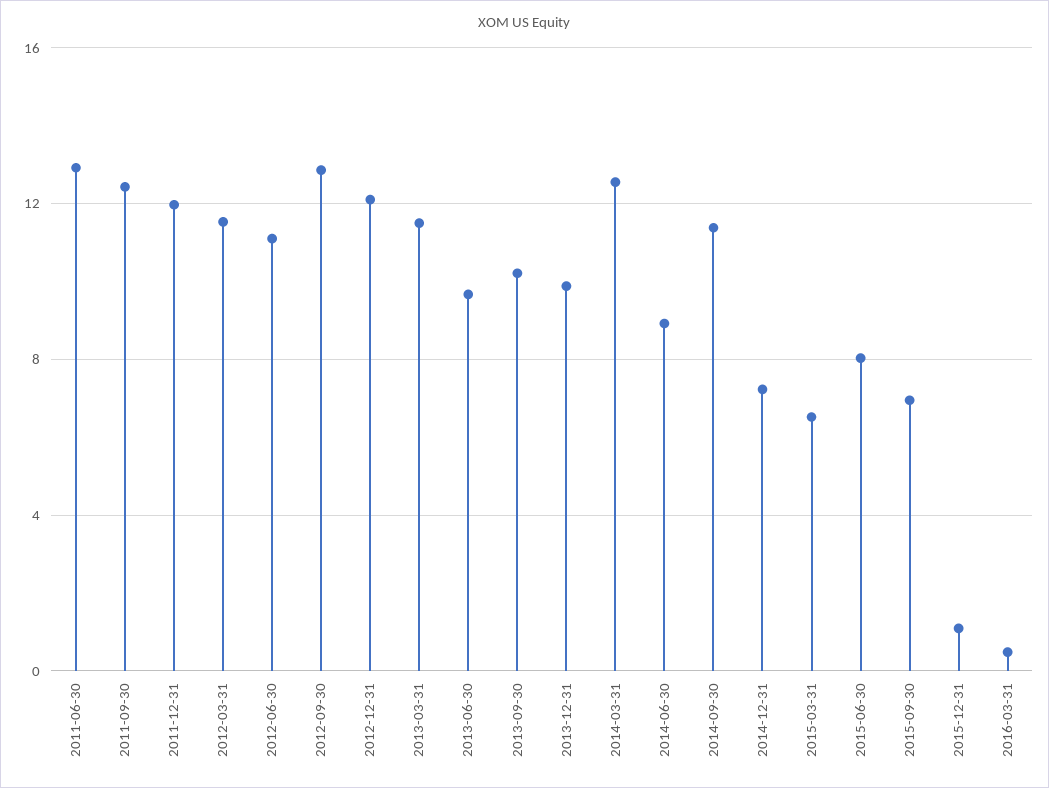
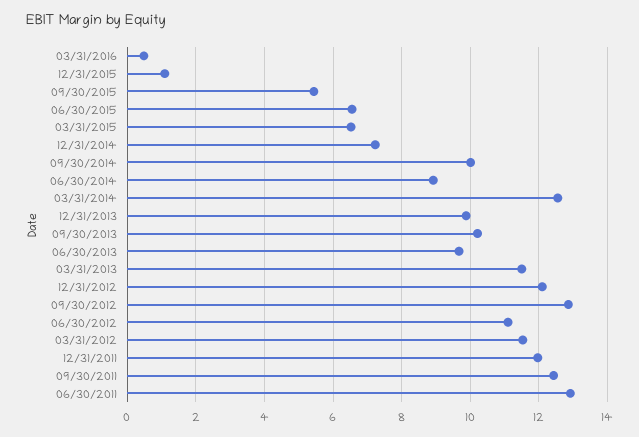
  {
    "2011-06-30": 13,
    "2011-09-30": 12.4,
    "2011-12-31": 12,
    "2012-03-31": 11.6,
    "2012-06-30": 11.2,
    "2012-09-30": 12.8,
    "2012-12-31": 12.2,
    "2013-03-31": 11.6,
    "2013-06-30": 9.6,
    "2013-09-30": 10.2,
    "2013-12-31": 9.8,
    "2014-03-31": 12.6,
    "2014-06-30": 9,
-   "2014-09-30": 11.5,
+   "2014-09-30": 10,
    "2014-12-31": 7.2,
    "2015-03-31": 6.6,
-   "2015-06-30": 8,
+   "2015-06-30": 6.6,
-   "2015-09-30": 7,
+   "2015-09-30": 5.4,
    "2015-12-31": 1,
    "2016-03-31": 0.4
  }

